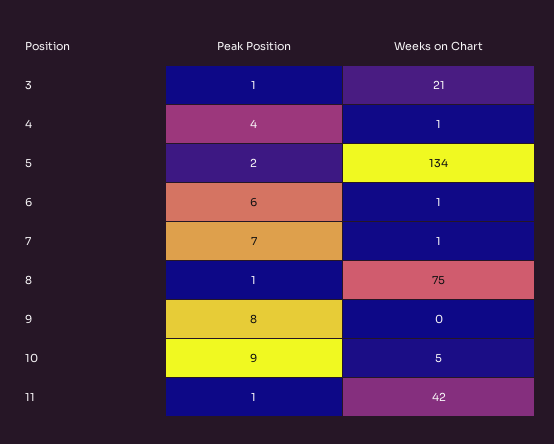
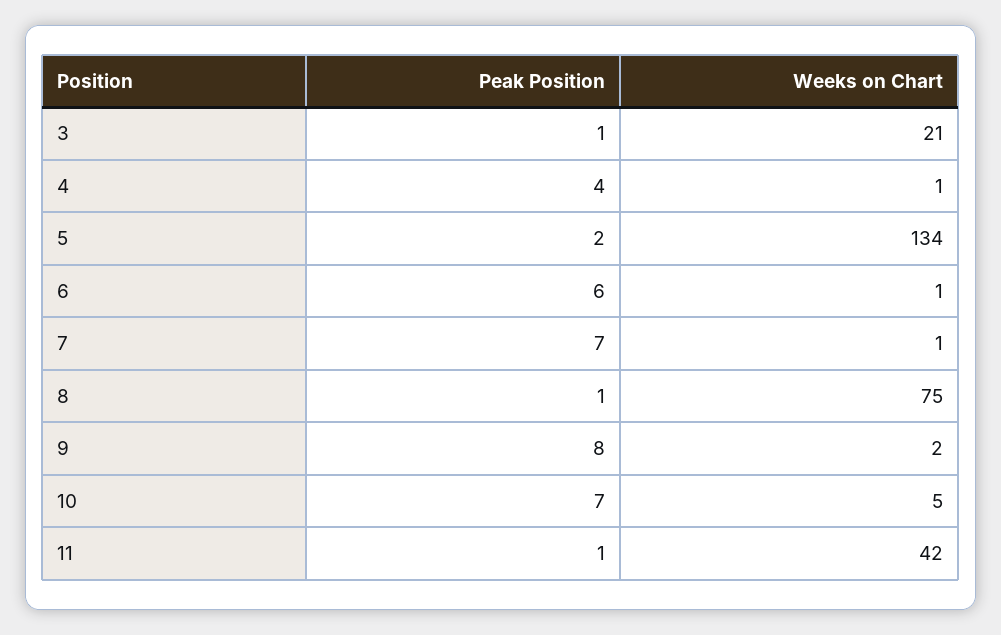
  {
    "Peak Position": {
      "3": 1,
      "4": 4,
      "5": 2,
      "6": 6,
      "7": 7,
      "8": 1,
      "9": 8,
-     "10": 9,
+     "10": 7,
      "11": 1
    },
    "Weeks on Chart": {
      "3": 21,
      "4": 1,
      "5": 134,
      "6": 1,
      "7": 1,
      "8": 75,
-     "9": 0,
+     "9": 2,
      "10": 5,
      "11": 42
    }
  }

